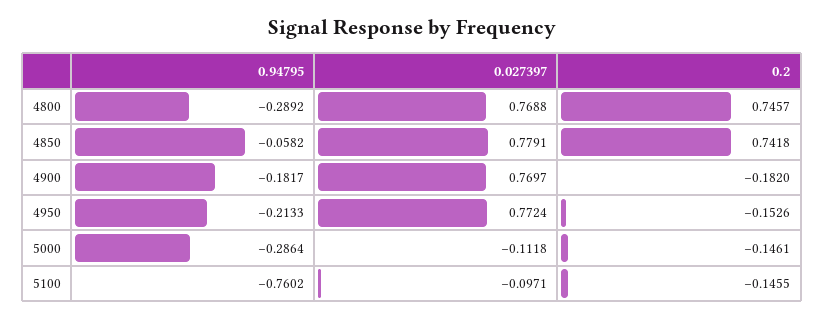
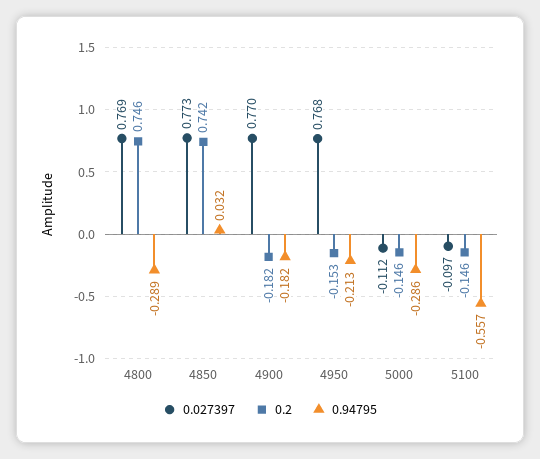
  {
    "0.94795": {
      "4800": -0.2892,
-     "4850": -0.0582,
+     "4850": 0.032,
      "4900": -0.1817,
      "4950": -0.2133,
      "5000": -0.2864,
-     "5100": -0.7602
+     "5100": -0.557
    },
    "0.027397": {
      "4800": 0.7688,
-     "4850": 0.7791,
+     "4850": 0.773,
      "4900": 0.7697,
-     "4950": 0.7724,
+     "4950": 0.768,
      "5000": -0.1118,
      "5100": -0.0971
    },
    "0.2": {
      "4800": 0.7457,
      "4850": 0.7418,
      "4900": -0.182,
      "4950": -0.1526,
      "5000": -0.1461,
      "5100": -0.1455
    }
  }

